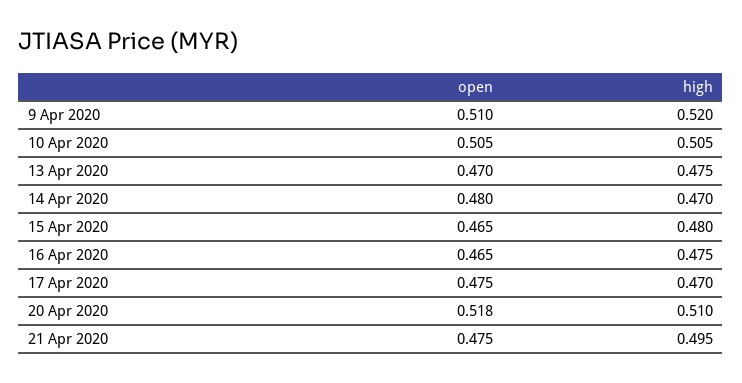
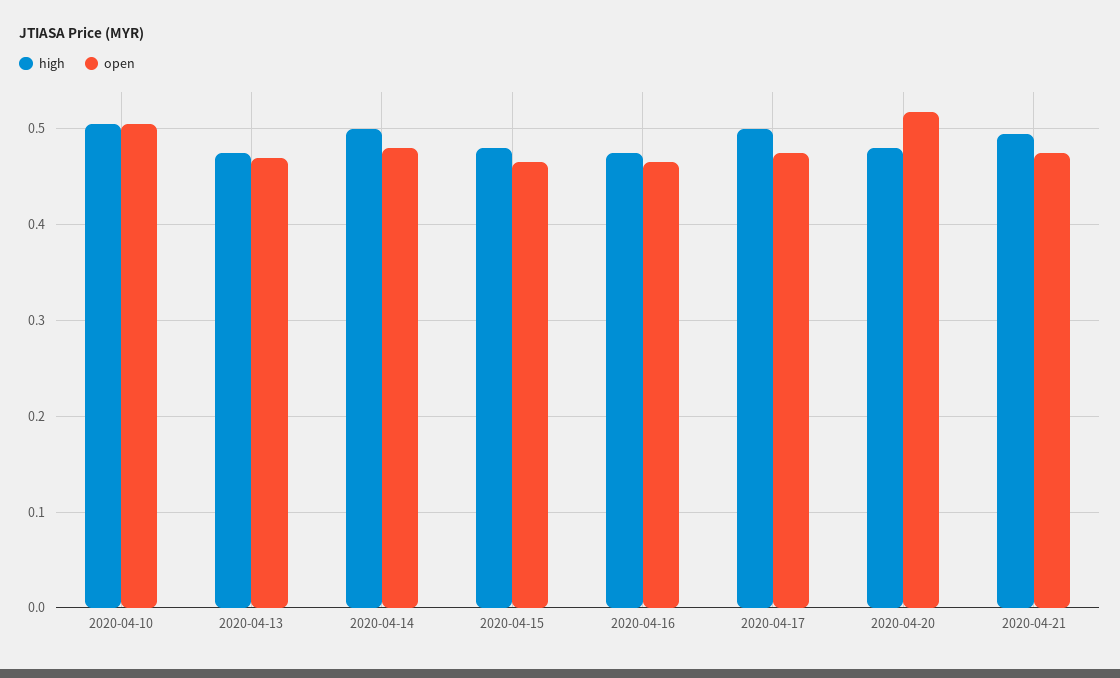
  {
    "open": {
-     "9 Apr 2020": 0.51,
      "10 Apr 2020": 0.505,
      "13 Apr 2020": 0.47,
      "14 Apr 2020": 0.48,
      "15 Apr 2020": 0.465,
      "16 Apr 2020": 0.465,
      "17 Apr 2020": 0.475,
      "20 Apr 2020": 0.518,
      "21 Apr 2020": 0.475
    },
    "high": {
-     "9 Apr 2020": 0.52,
      "10 Apr 2020": 0.505,
      "13 Apr 2020": 0.475,
-     "14 Apr 2020": 0.47,
+     "14 Apr 2020": 0.5,
      "15 Apr 2020": 0.48,
      "16 Apr 2020": 0.475,
-     "17 Apr 2020": 0.47,
+     "17 Apr 2020": 0.5,
-     "20 Apr 2020": 0.51,
+     "20 Apr 2020": 0.48,
      "21 Apr 2020": 0.495
    }
  }

